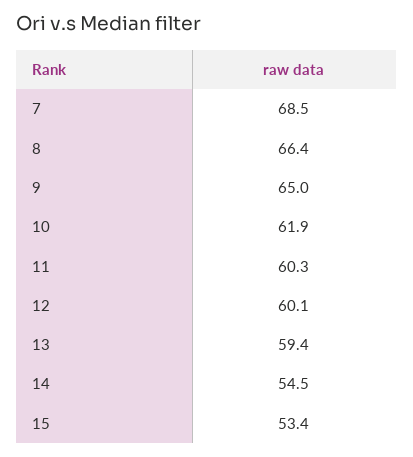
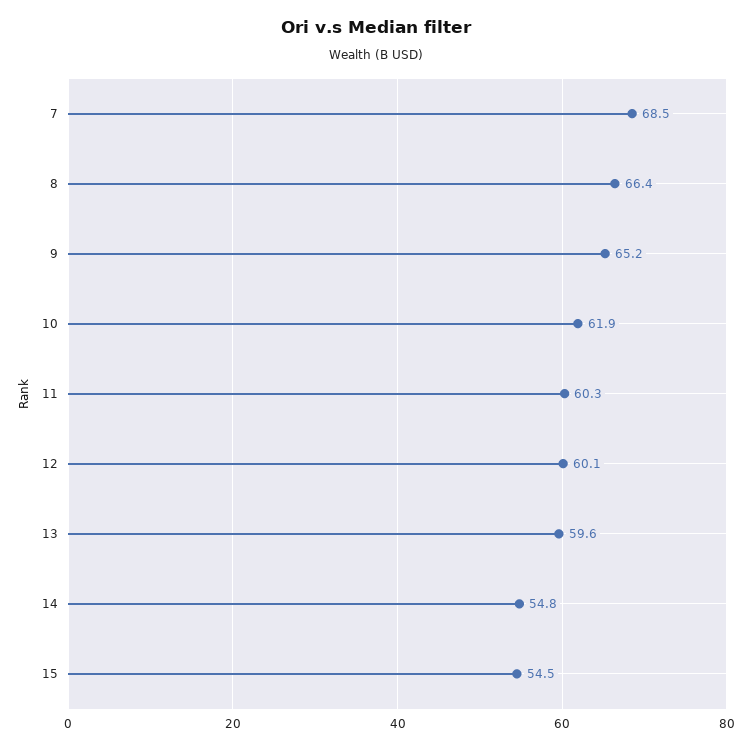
  {
    "7": 68.5,
    "8": 66.4,
-   "9": 65,
+   "9": 65.2,
    "10": 61.9,
    "11": 60.3,
    "12": 60.1,
-   "13": 59.4,
+   "13": 59.6,
-   "14": 54.5,
+   "14": 54.8,
-   "15": 53.4
+   "15": 54.5
  }

